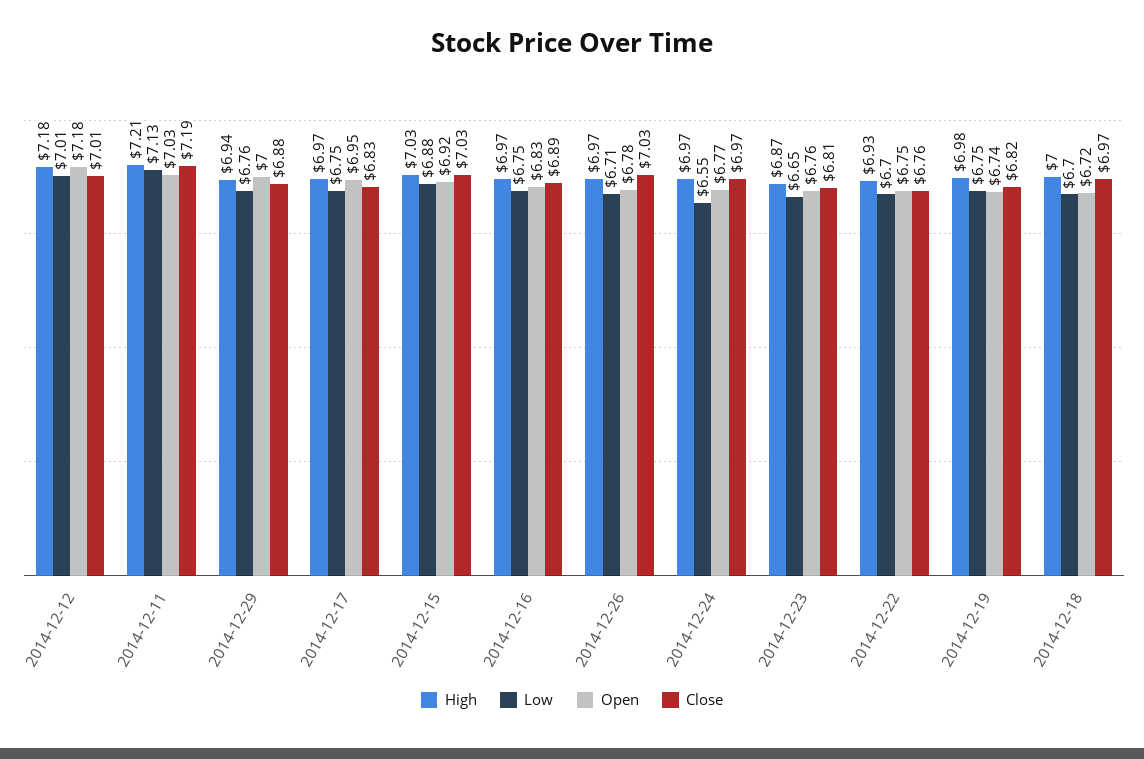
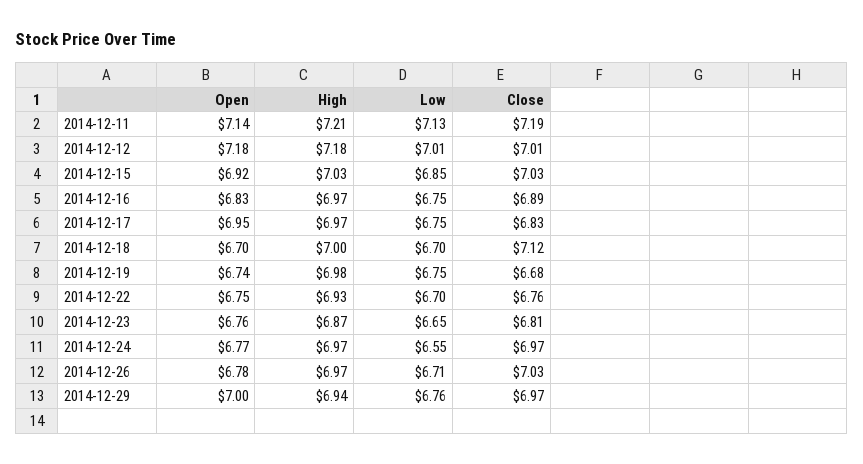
  {
    "High": {
      "2014-12-12": 7.18,
      "2014-12-11": 7.21,
      "2014-12-29": 6.94,
      "2014-12-17": 6.97,
      "2014-12-15": 7.03,
      "2014-12-16": 6.97,
      "2014-12-26": 6.97,
      "2014-12-24": 6.97,
      "2014-12-23": 6.87,
      "2014-12-22": 6.93,
      "2014-12-19": 6.98,
      "2014-12-18": 7
    },
    "Low": {
      "2014-12-12": 7.01,
      "2014-12-11": 7.13,
      "2014-12-29": 6.76,
      "2014-12-17": 6.75,
-     "2014-12-15": 6.88,
+     "2014-12-15": 6.85,
      "2014-12-16": 6.75,
      "2014-12-26": 6.71,
      "2014-12-24": 6.55,
      "2014-12-23": 6.65,
      "2014-12-22": 6.7,
      "2014-12-19": 6.75,
      "2014-12-18": 6.7
    },
    "Open": {
      "2014-12-12": 7.18,
-     "2014-12-11": 7.03,
+     "2014-12-11": 7.14,
      "2014-12-29": 7,
      "2014-12-17": 6.95,
      "2014-12-15": 6.92,
      "2014-12-16": 6.83,
      "2014-12-26": 6.78,
      "2014-12-24": 6.77,
      "2014-12-23": 6.76,
      "2014-12-22": 6.75,
      "2014-12-19": 6.74,
-     "2014-12-18": 6.72
+     "2014-12-18": 6.7
    },
    "Close": {
      "2014-12-12": 7.01,
      "2014-12-11": 7.19,
-     "2014-12-29": 6.88,
+     "2014-12-29": 6.97,
      "2014-12-17": 6.83,
      "2014-12-15": 7.03,
      "2014-12-16": 6.89,
      "2014-12-26": 7.03,
      "2014-12-24": 6.97,
      "2014-12-23": 6.81,
      "2014-12-22": 6.76,
-     "2014-12-19": 6.82,
+     "2014-12-19": 6.68,
-     "2014-12-18": 6.97
+     "2014-12-18": 7.12
    }
  }

